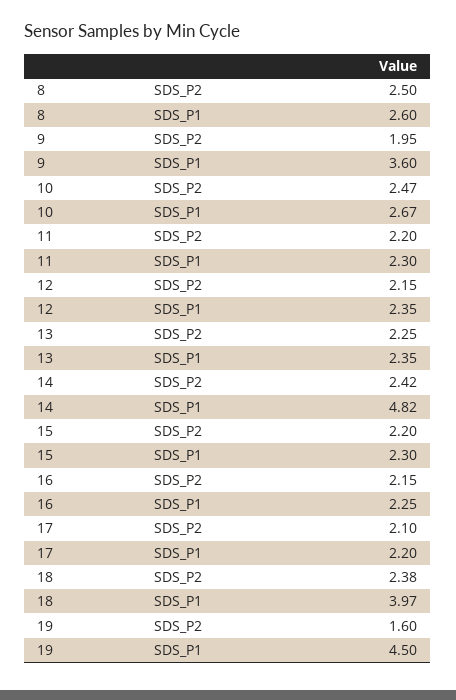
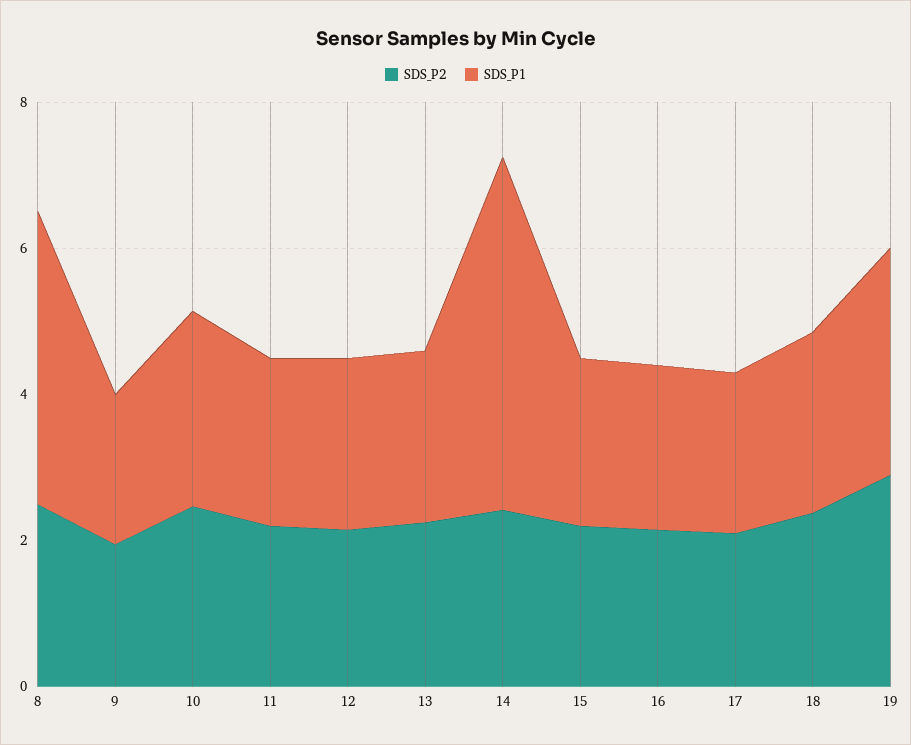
  {
    "SDS_P2": {
      "8": 2.5,
      "9": 1.95,
      "10": 2.47,
      "11": 2.2,
      "12": 2.15,
      "13": 2.25,
      "14": 2.42,
      "15": 2.2,
      "16": 2.15,
      "17": 2.1,
      "18": 2.38,
-     "19": 1.6
+     "19": 3
    },
    "SDS_P1": {
-     "8": 2.6,
+     "8": 4,
-     "9": 3.6,
+     "9": 2,
      "10": 2.67,
      "11": 2.3,
      "12": 2.35,
      "13": 2.35,
      "14": 4.82,
      "15": 2.3,
      "16": 2.25,
      "17": 2.2,
-     "18": 3.97,
+     "18": 2.5,
-     "19": 4.5
+     "19": 3
    }
  }

